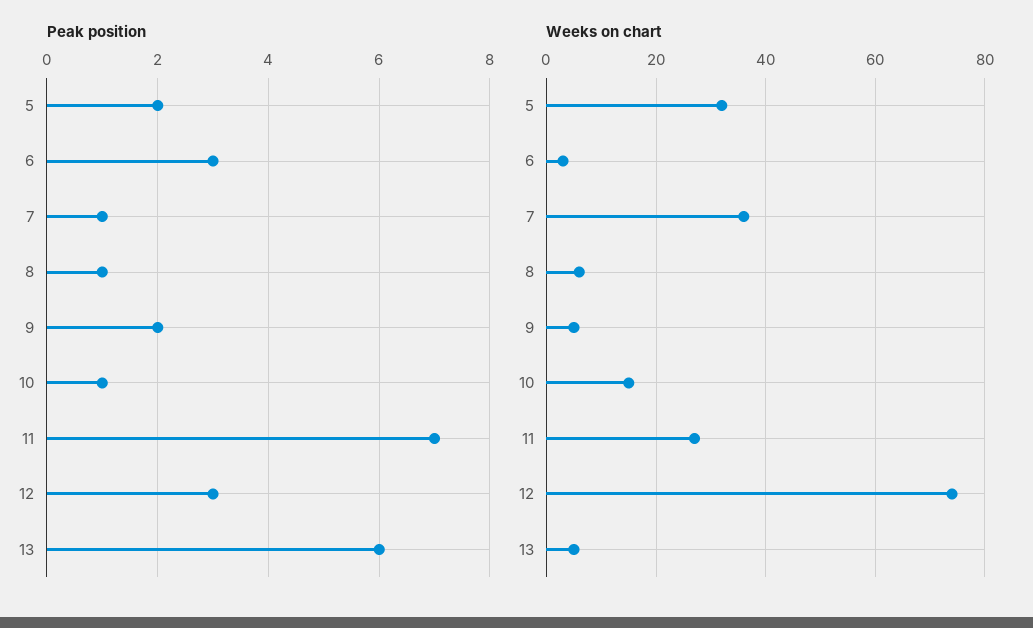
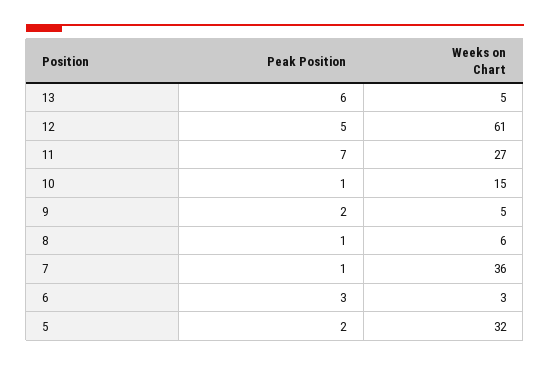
  {
    "Peak position": {
      "5": 2,
      "6": 3,
      "7": 1,
      "8": 1,
      "9": 2,
      "10": 1,
      "11": 7,
-     "12": 3,
+     "12": 5,
      "13": 6
    },
    "Weeks on chart": {
      "5": 32,
      "6": 3,
      "7": 36,
      "8": 6,
      "9": 5,
      "10": 15,
      "11": 27,
-     "12": 75,
+     "12": 61,
      "13": 5
    }
  }

